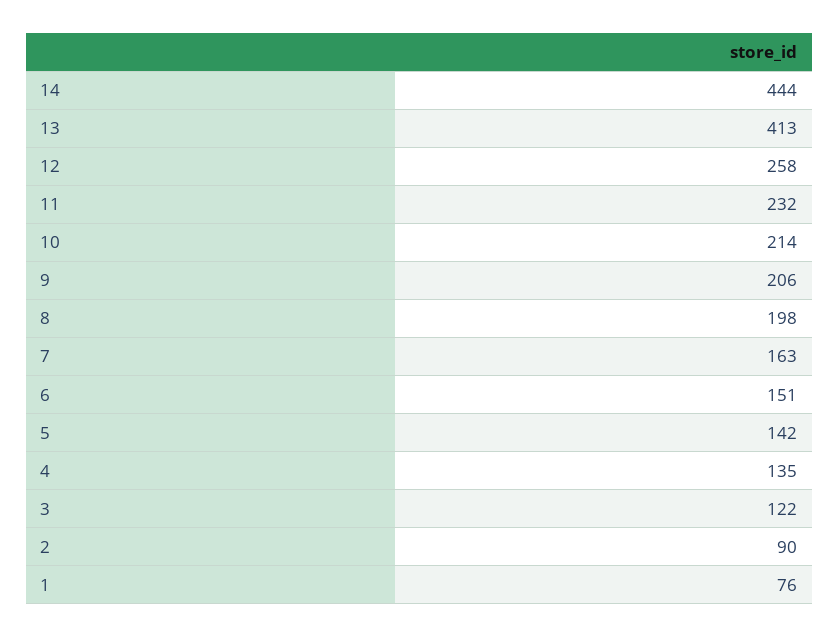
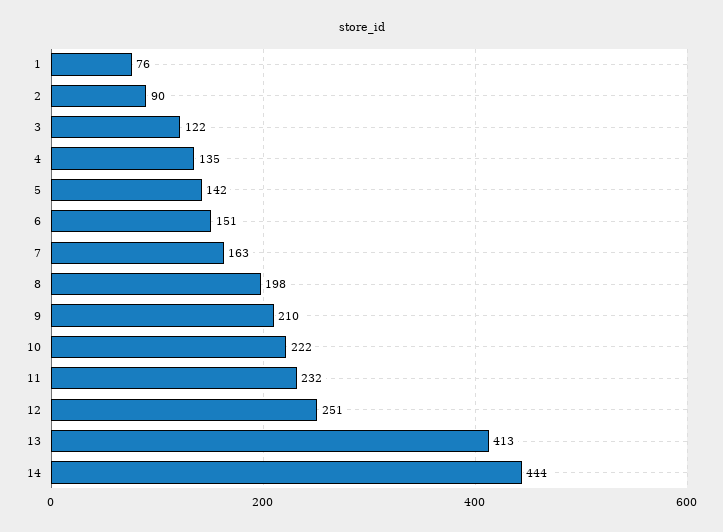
  {
    "14": 444,
    "13": 413,
-   "12": 258,
+   "12": 251,
    "11": 232,
-   "10": 214,
+   "10": 222,
-   "9": 206,
+   "9": 210,
    "8": 198,
    "7": 163,
    "6": 151,
    "5": 142,
    "4": 135,
    "3": 122,
    "2": 90,
    "1": 76
  }

